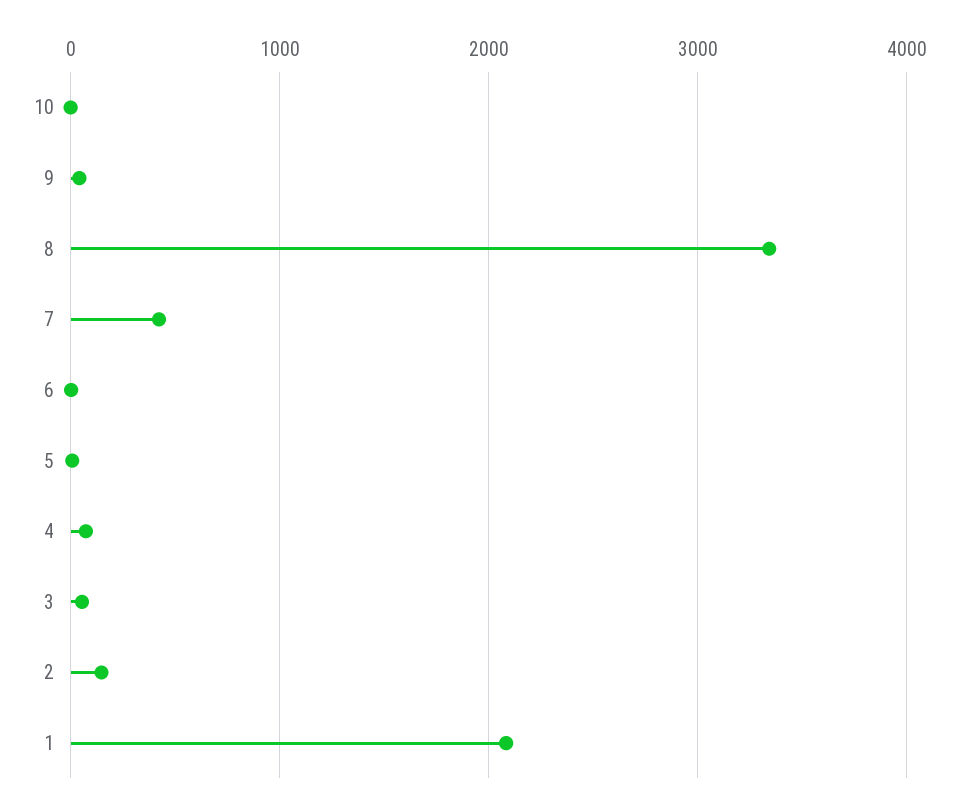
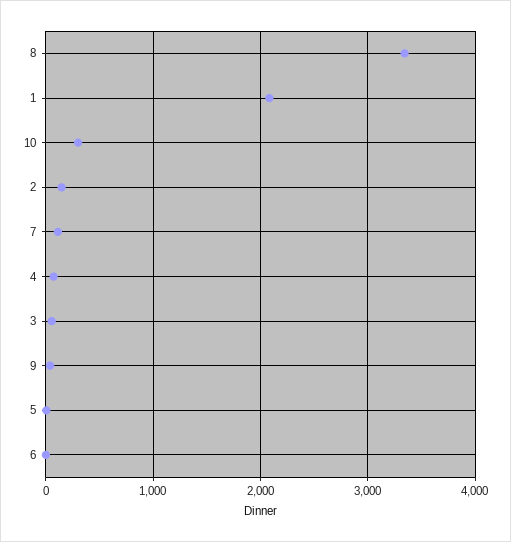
  {
-   "10": 0,
+   "10": 300,
    "9": 0,
    "8": 3300,
-   "7": 400,
+   "7": 100,
    "6": 0,
    "5": 0,
    "4": 100,
    "3": 100,
    "2": 100,
    "1": 2100
  }

